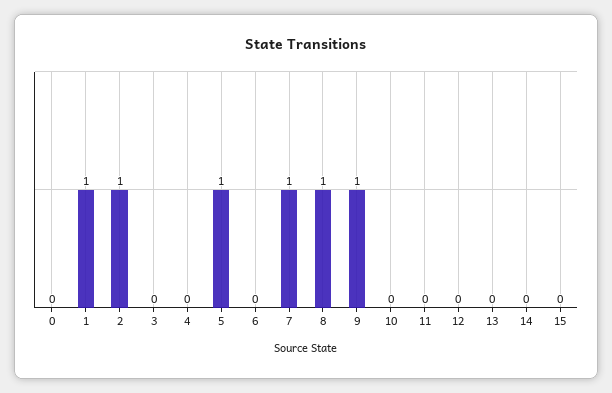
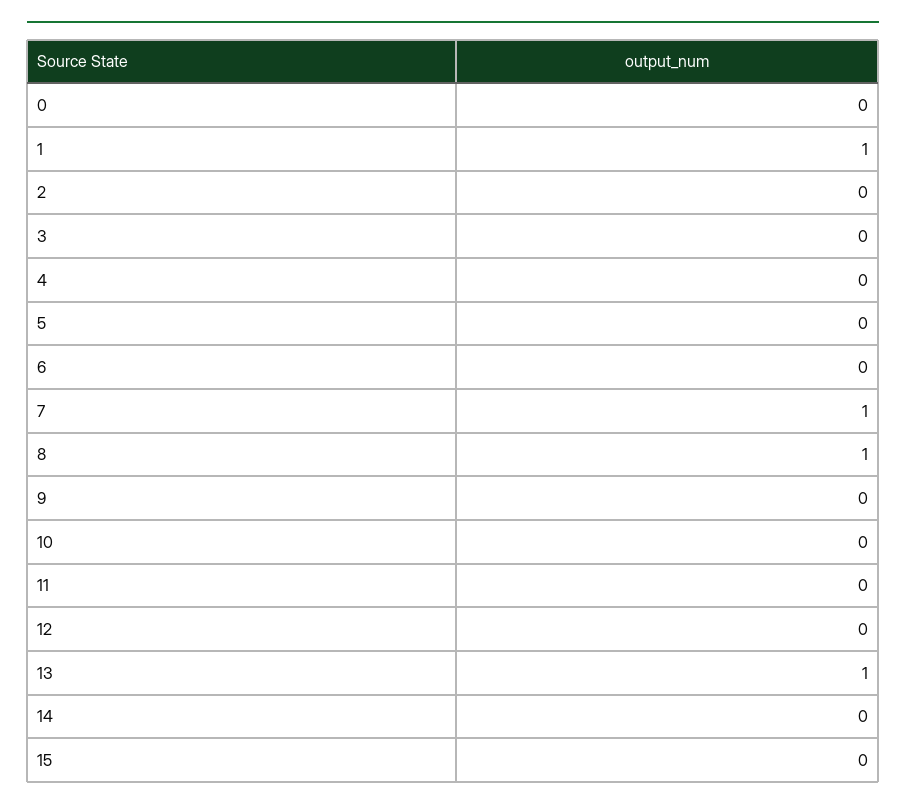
  {
    "0": 0,
    "1": 1,
-   "2": 1,
+   "2": 0,
    "3": 0,
    "4": 0,
-   "5": 1,
+   "5": 0,
    "6": 0,
    "7": 1,
    "8": 1,
-   "9": 1,
+   "9": 0,
    "10": 0,
    "11": 0,
    "12": 0,
-   "13": 0,
+   "13": 1,
    "14": 0,
    "15": 0
  }

